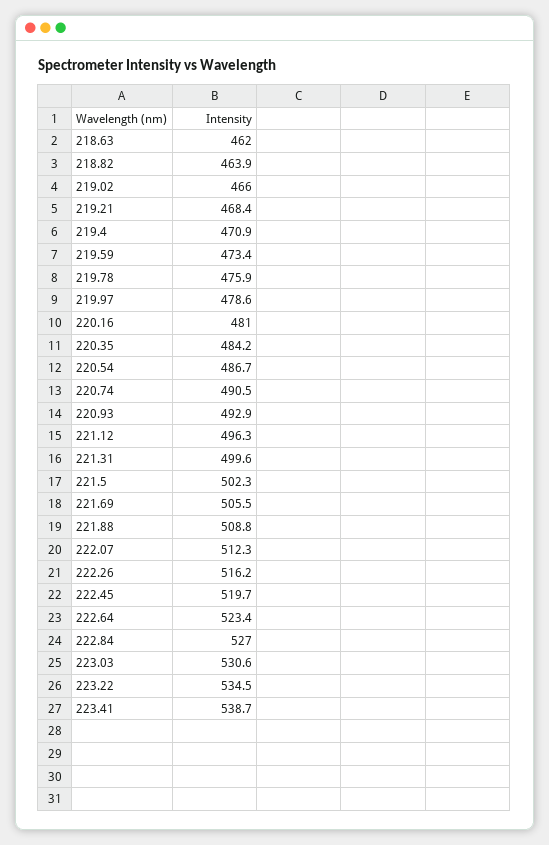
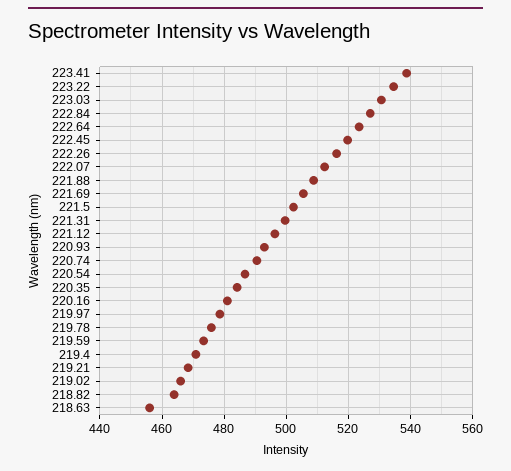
  {
-   "218.63": 462,
+   "218.63": 456,
    "218.82": 463.9,
    "219.02": 466,
    "219.21": 468.4,
    "219.4": 470.9,
    "219.59": 473.4,
    "219.78": 475.9,
    "219.97": 478.6,
    "220.16": 481,
    "220.35": 484.2,
    "220.54": 486.7,
    "220.74": 490.5,
    "220.93": 492.9,
    "221.12": 496.3,
    "221.31": 499.6,
    "221.5": 502.3,
    "221.69": 505.5,
    "221.88": 508.8,
    "222.07": 512.3,
    "222.26": 516.2,
    "222.45": 519.7,
    "222.64": 523.4,
    "222.84": 527,
    "223.03": 530.6,
    "223.22": 534.5,
    "223.41": 538.7
  }

